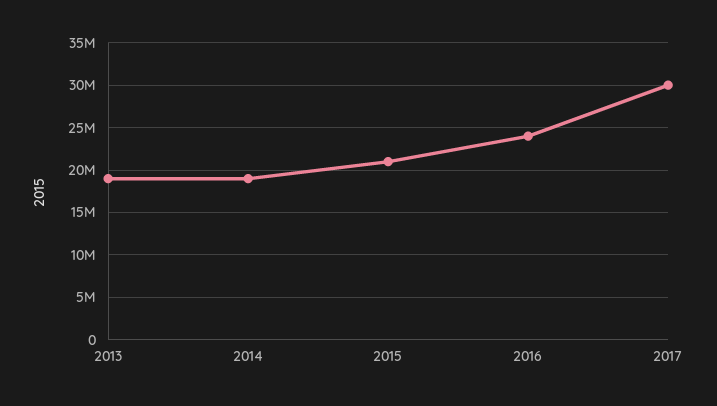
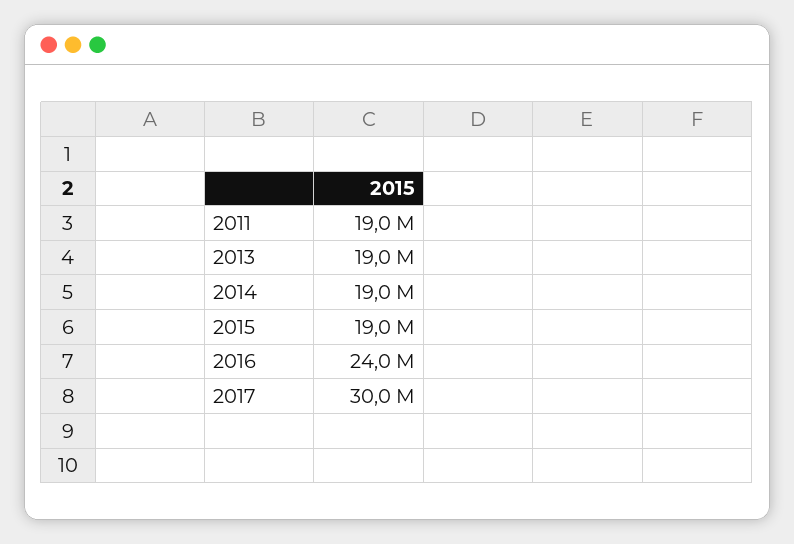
  {
    "2013": 19000000,
    "2014": 19000000,
-   "2015": 21000000,
+   "2015": 19000000,
    "2016": 24000000,
-   "2017": 30000000
+   "2017": 30000000,
+   "2011": 19000000
  }

